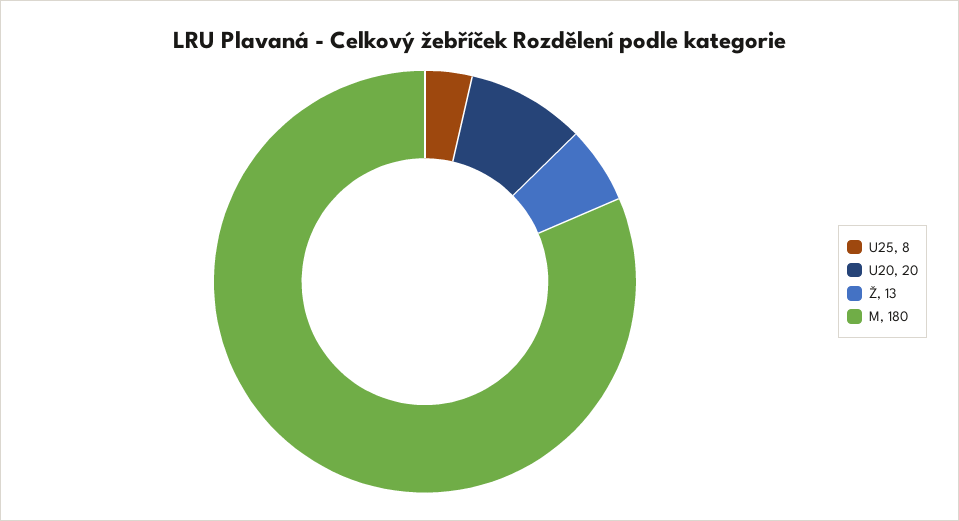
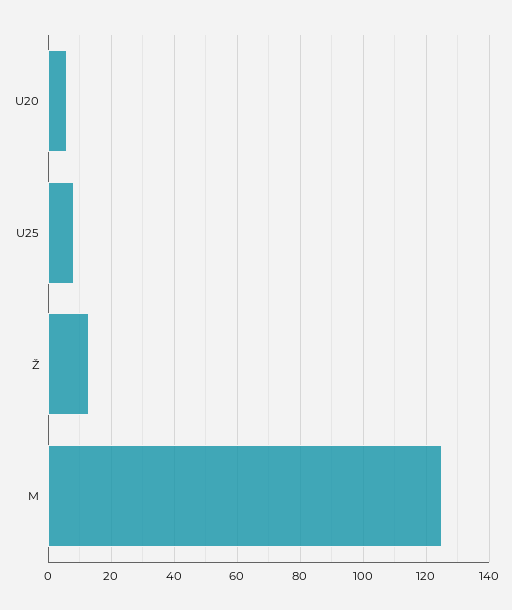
  {
    "U25": 8,
-   "U20": 20,
+   "U20": 5,
    "Ž": 13,
-   "M": 180
+   "M": 125
  }

